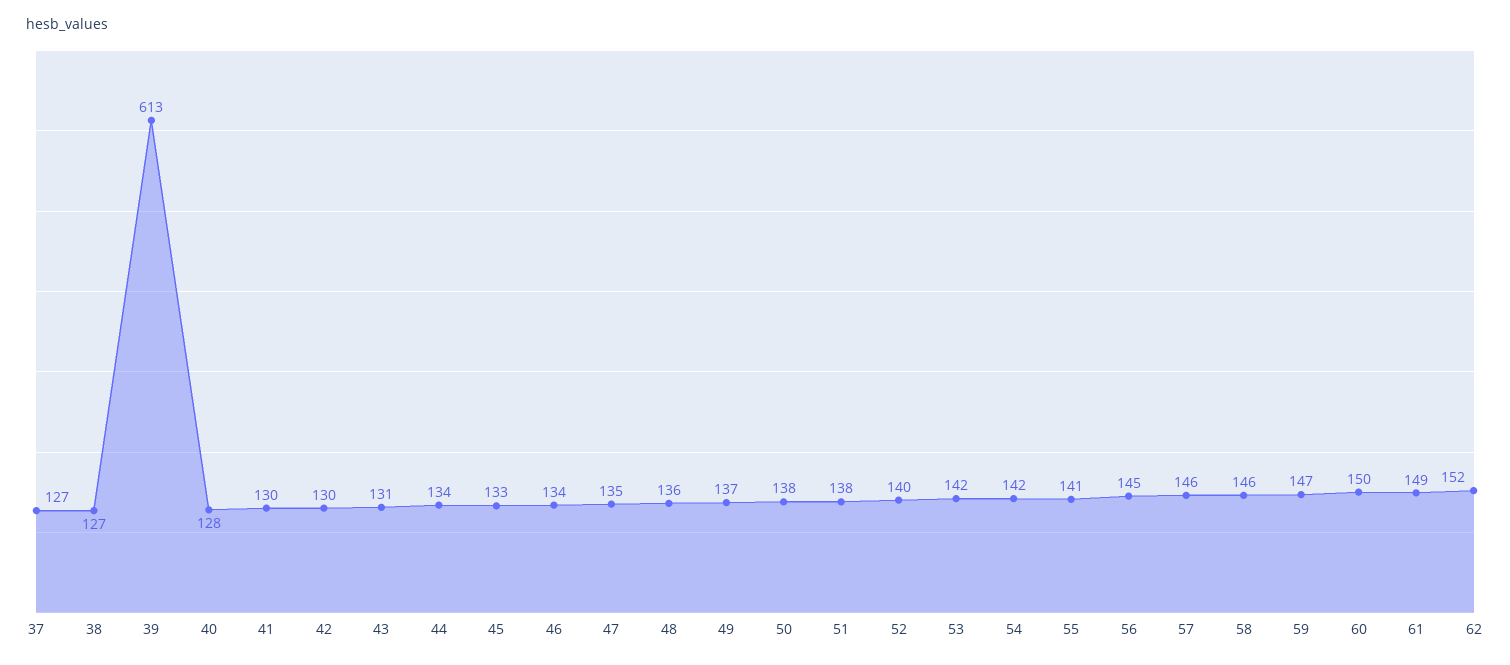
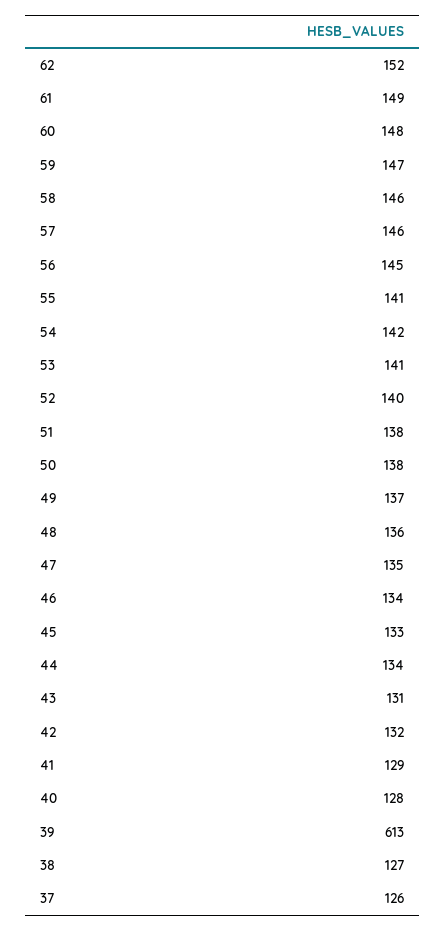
  {
-   "37": 127,
+   "37": 126,
    "38": 127,
    "39": 613,
    "40": 128,
-   "41": 130,
+   "41": 129,
-   "42": 130,
+   "42": 132,
    "43": 131,
    "44": 134,
    "45": 133,
    "46": 134,
    "47": 135,
    "48": 136,
    "49": 137,
    "50": 138,
    "51": 138,
    "52": 140,
-   "53": 142,
+   "53": 141,
    "54": 142,
    "55": 141,
    "56": 145,
    "57": 146,
    "58": 146,
    "59": 147,
-   "60": 150,
+   "60": 148,
    "61": 149,
    "62": 152
  }

